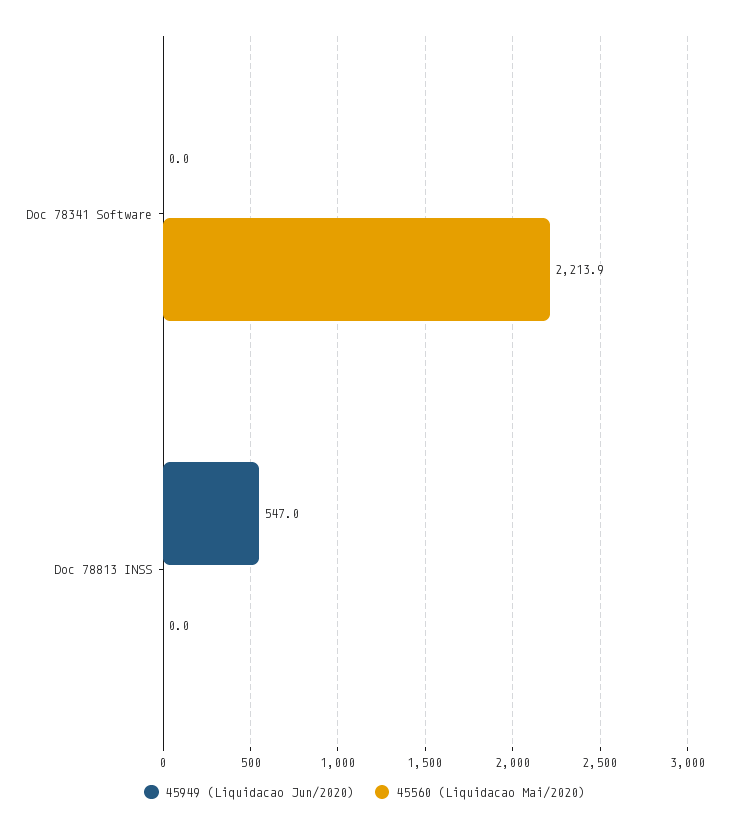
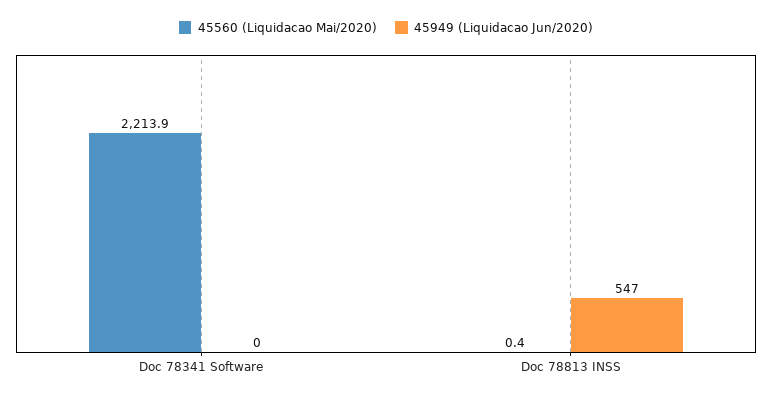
  {
    "45949 (Liquidacao Jun/2020)": {
      "Doc 78341 Software": 0,
      "Doc 78813 INSS": 547
    },
    "45560 (Liquidacao Mai/2020)": {
      "Doc 78341 Software": 2213.9,
-     "Doc 78813 INSS": 0
+     "Doc 78813 INSS": 0.4
    }
  }

